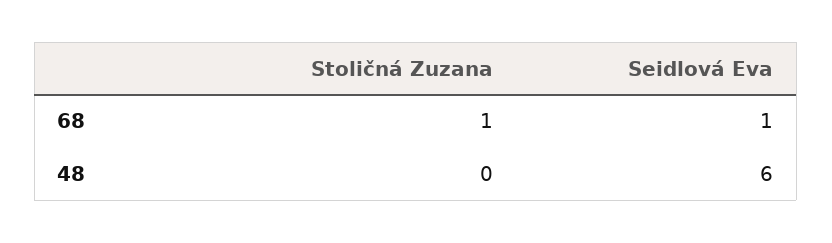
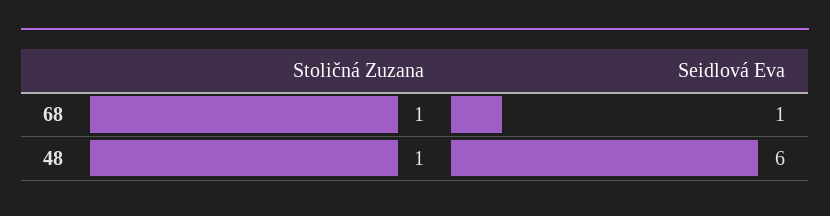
  {
    "Stoličná Zuzana": {
      "68": 1,
-     "48": 0
+     "48": 1
    },
    "Seidlová Eva": {
      "68": 1,
      "48": 6
    }
  }

